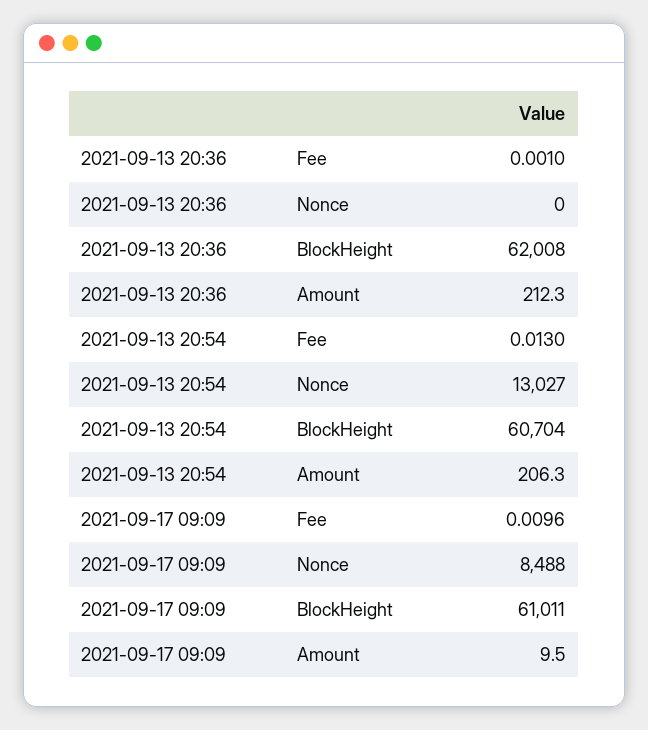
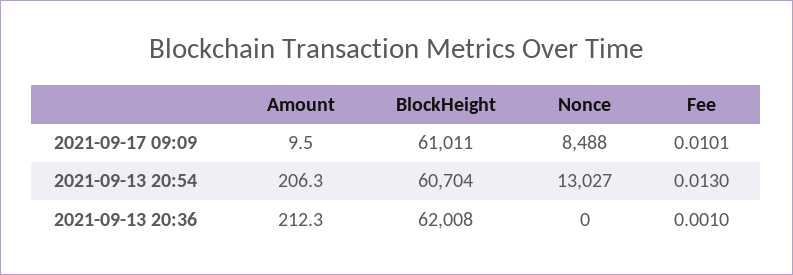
  {
    "2021-09-13 20:36": {
      "Fee": 0.001,
      "Nonce": 0,
      "BlockHeight": 62008,
      "Amount": 212.3
    },
    "2021-09-13 20:54": {
      "Fee": 0.013,
      "Nonce": 13027,
      "BlockHeight": 60704,
      "Amount": 206.3
    },
    "2021-09-17 09:09": {
-     "Fee": 0.0096,
+     "Fee": 0.0101,
      "Nonce": 8488,
      "BlockHeight": 61011,
      "Amount": 9.5
    }
  }

